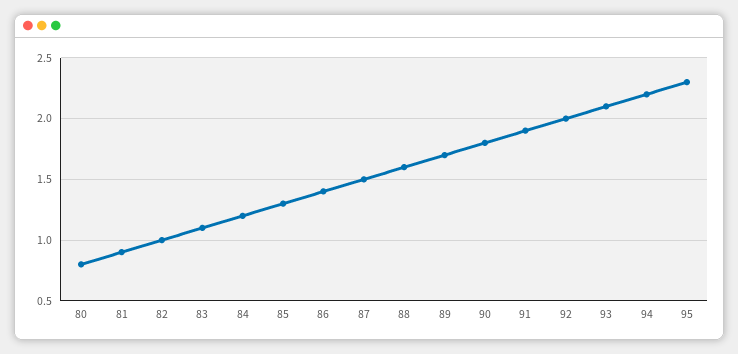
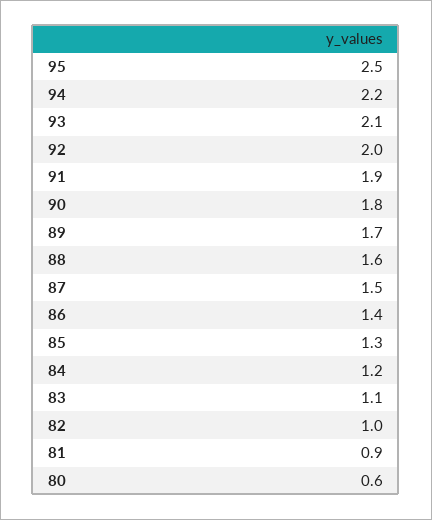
  {
-   "80": 0.8,
+   "80": 0.6,
    "81": 0.9,
    "82": 1,
    "83": 1.1,
    "84": 1.2,
    "85": 1.3,
    "86": 1.4,
    "87": 1.5,
    "88": 1.6,
    "89": 1.7,
    "90": 1.8,
    "91": 1.9,
    "92": 2,
    "93": 2.1,
    "94": 2.2,
-   "95": 2.3
+   "95": 2.5
  }

